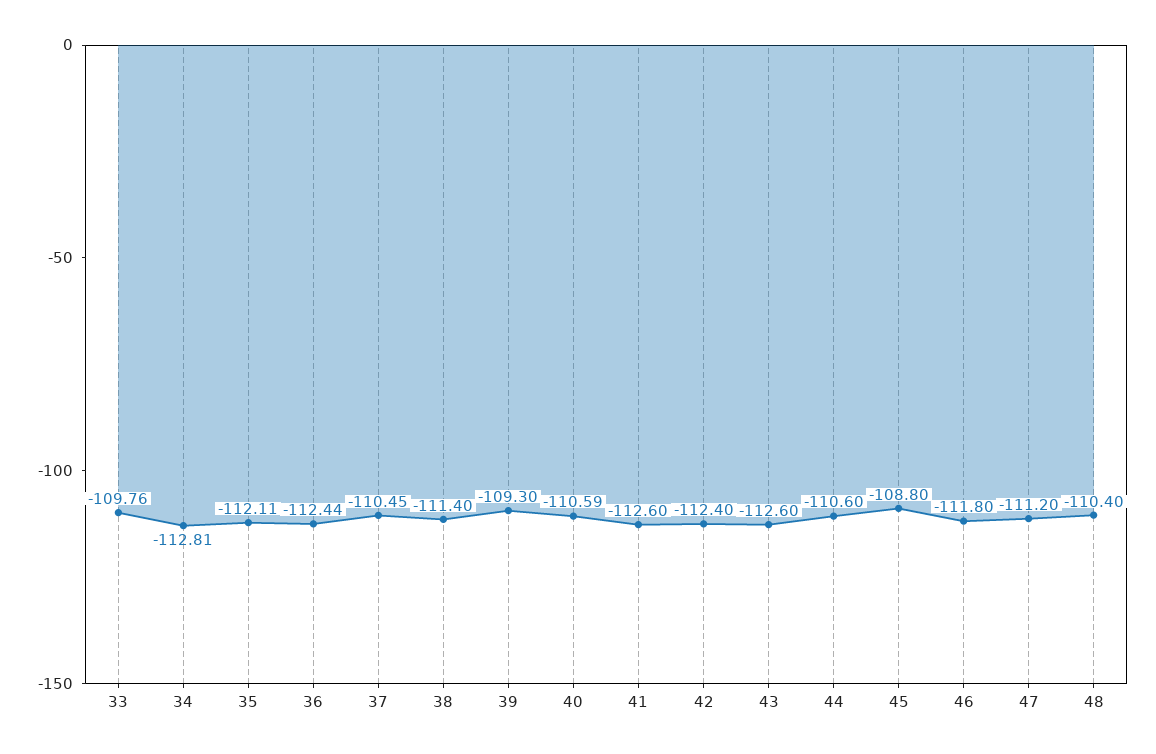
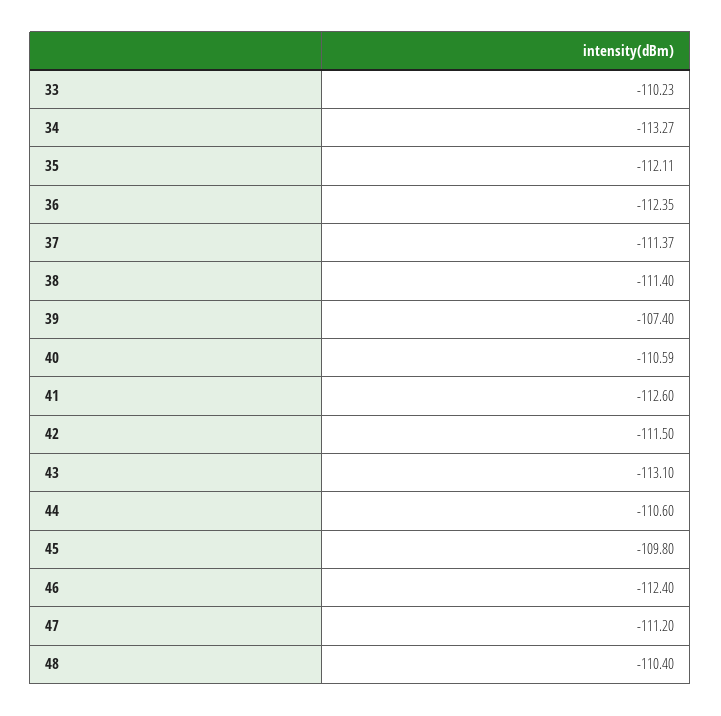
  {
-   "33": -109.76,
+   "33": -110.23,
-   "34": -112.81,
+   "34": -113.27,
    "35": -112.11,
-   "36": -112.44,
+   "36": -112.35,
-   "37": -110.45,
+   "37": -111.37,
    "38": -111.4,
-   "39": -109.3,
+   "39": -107.4,
    "40": -110.59,
    "41": -112.6,
-   "42": -112.4,
+   "42": -111.5,
-   "43": -112.6,
+   "43": -113.1,
    "44": -110.6,
-   "45": -108.8,
+   "45": -109.8,
-   "46": -111.8,
+   "46": -112.4,
    "47": -111.2,
    "48": -110.4
  }

